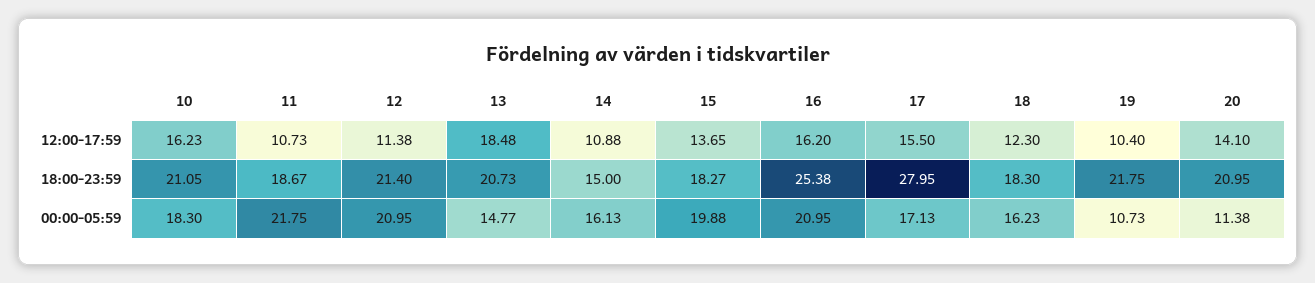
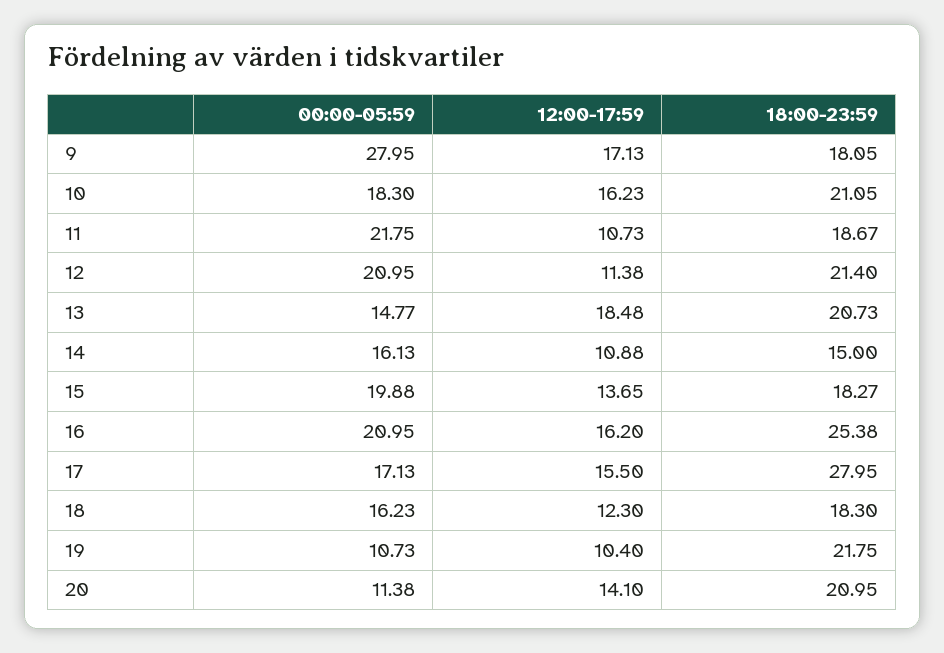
  {
    "10": {
      "12:00-17:59": 16.23,
      "18:00-23:59": 21.05,
      "00:00-05:59": 18.3
    },
    "11": {
      "12:00-17:59": 10.73,
      "18:00-23:59": 18.67,
      "00:00-05:59": 21.75
    },
    "12": {
      "12:00-17:59": 11.38,
      "18:00-23:59": 21.4,
      "00:00-05:59": 20.95
    },
    "13": {
      "12:00-17:59": 18.48,
      "18:00-23:59": 20.73,
      "00:00-05:59": 14.77
    },
    "14": {
      "12:00-17:59": 10.88,
      "18:00-23:59": 15,
      "00:00-05:59": 16.13
    },
    "15": {
      "12:00-17:59": 13.65,
      "18:00-23:59": 18.27,
      "00:00-05:59": 19.88
    },
    "16": {
      "12:00-17:59": 16.2,
      "18:00-23:59": 25.38,
      "00:00-05:59": 20.95
    },
    "17": {
      "12:00-17:59": 15.5,
      "18:00-23:59": 27.95,
      "00:00-05:59": 17.13
    },
    "18": {
      "12:00-17:59": 12.3,
      "18:00-23:59": 18.3,
      "00:00-05:59": 16.23
    },
    "19": {
      "12:00-17:59": 10.4,
      "18:00-23:59": 21.75,
      "00:00-05:59": 10.73
    },
    "20": {
      "12:00-17:59": 14.1,
      "18:00-23:59": 20.95,
      "00:00-05:59": 11.38
-   }
+   },
+   "9": {
+     "00:00-05:59": 27.95,
+     "12:00-17:59": 17.13,
+     "18:00-23:59": 18.05
+   }
  }

